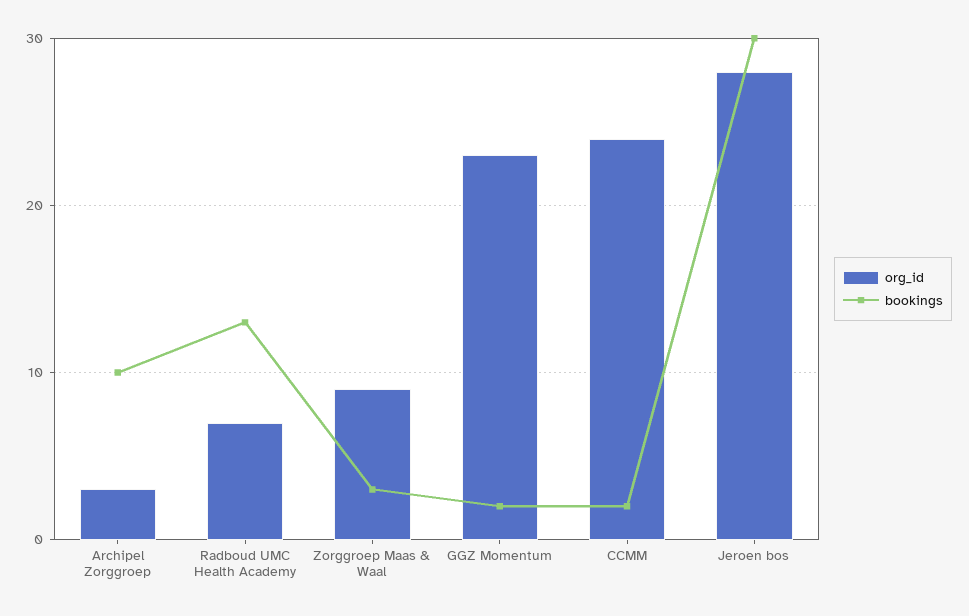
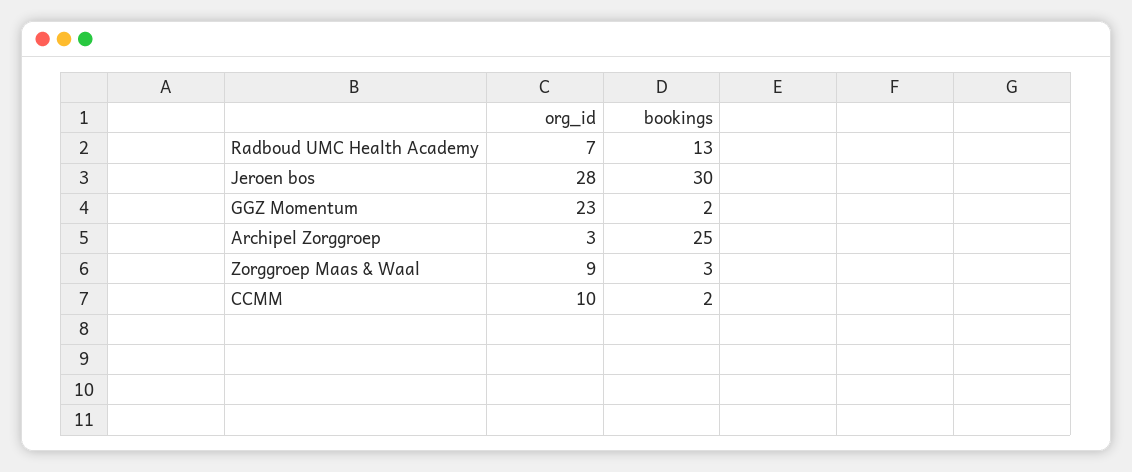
  {
    "org_id": {
      "Archipel Zorggroep": 3,
      "Radboud UMC Health Academy": 7,
      "Zorggroep Maas & Waal": 9,
      "GGZ Momentum": 23,
-     "CCMM": 24,
+     "CCMM": 10,
      "Jeroen bos": 28
    },
    "bookings": {
-     "Archipel Zorggroep": 10,
+     "Archipel Zorggroep": 25,
      "Radboud UMC Health Academy": 13,
      "Zorggroep Maas & Waal": 3,
      "GGZ Momentum": 2,
      "CCMM": 2,
      "Jeroen bos": 30
    }
  }

